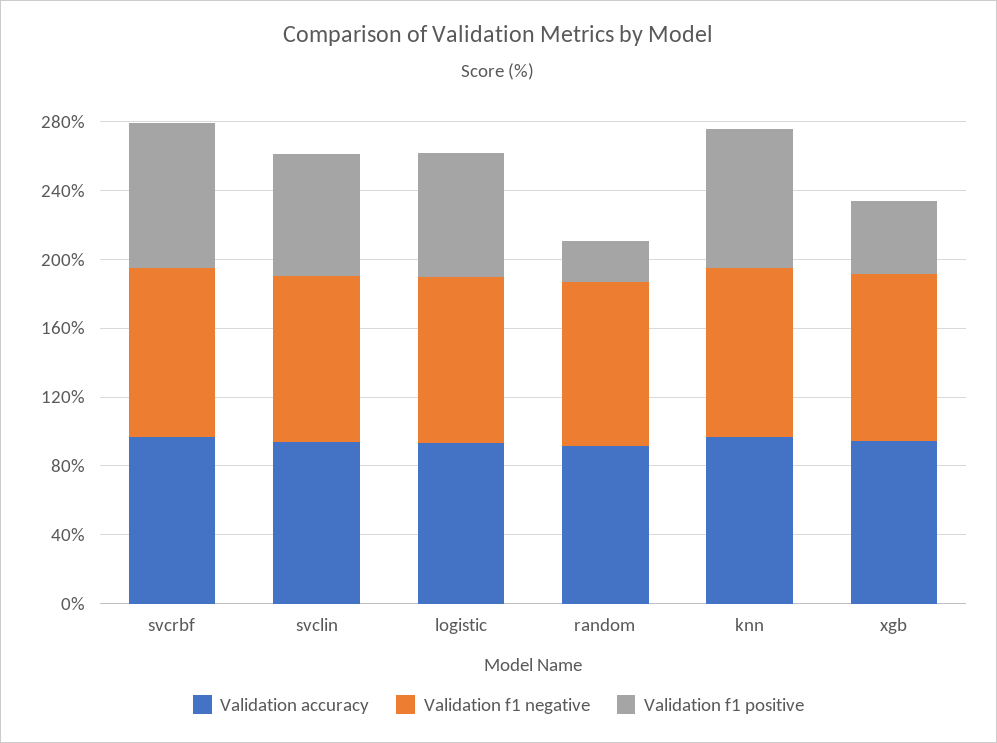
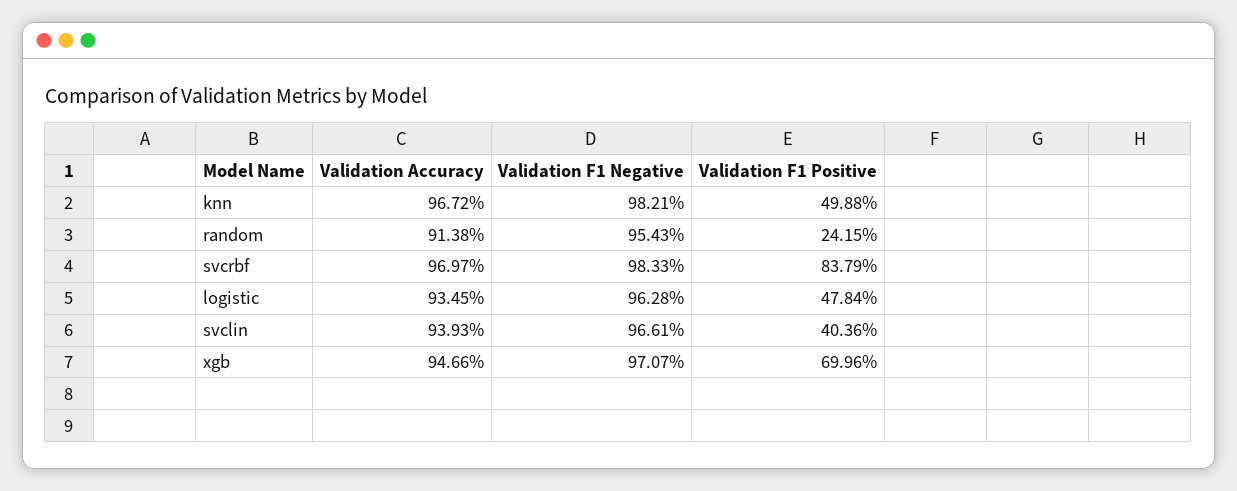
  {
    "Validation accuracy": {
      "svcrbf": 96.97,
      "svclin": 93.93,
      "logistic": 93.45,
      "random": 91.38,
      "knn": 96.72,
      "xgb": 94.66
    },
    "Validation f1 negative": {
      "svcrbf": 98.33,
      "svclin": 96.61,
      "logistic": 96.28,
      "random": 95.43,
      "knn": 98.21,
      "xgb": 97.07
    },
    "Validation f1 positive": {
      "svcrbf": 83.79,
-     "svclin": 70,
+     "svclin": 40.36,
-     "logistic": 70,
+     "logistic": 47.84,
      "random": 24.15,
-     "knn": 80,
+     "knn": 49.88,
-     "xgb": 40
+     "xgb": 69.96
    }
  }

